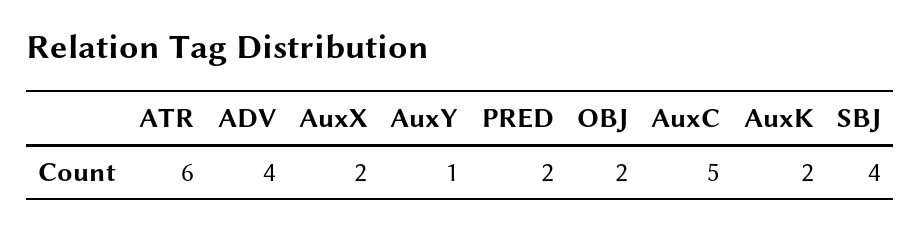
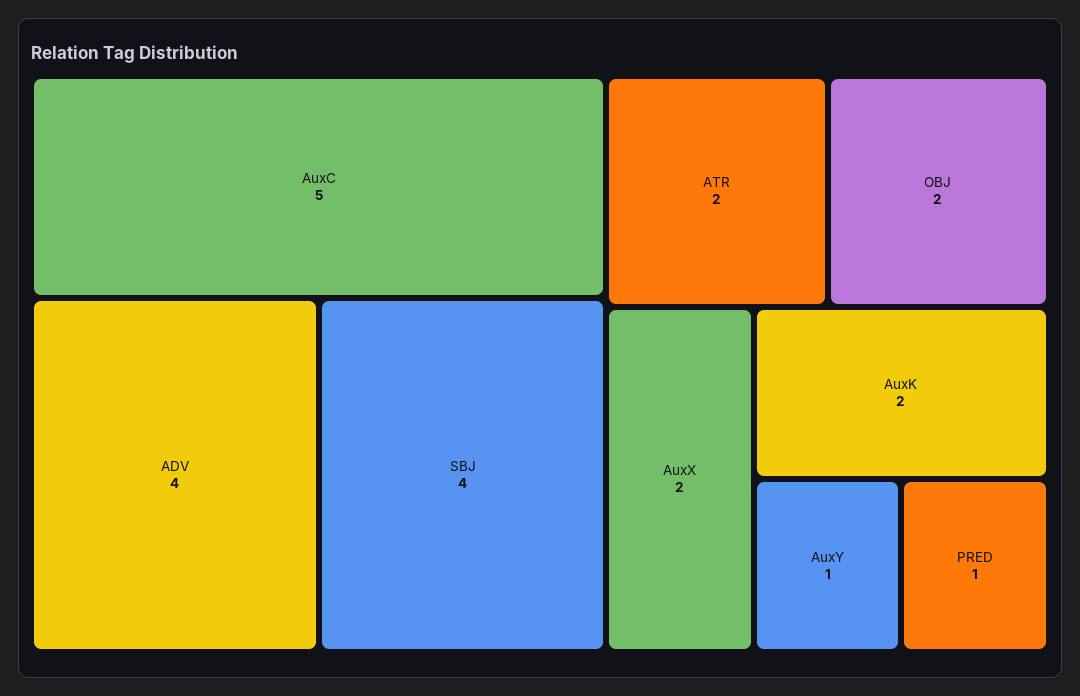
  {
-   "ATR": 6,
+   "ATR": 2,
    "ADV": 4,
    "AuxX": 2,
    "AuxY": 1,
-   "PRED": 2,
+   "PRED": 1,
    "OBJ": 2,
    "AuxC": 5,
    "AuxK": 2,
    "SBJ": 4
  }

